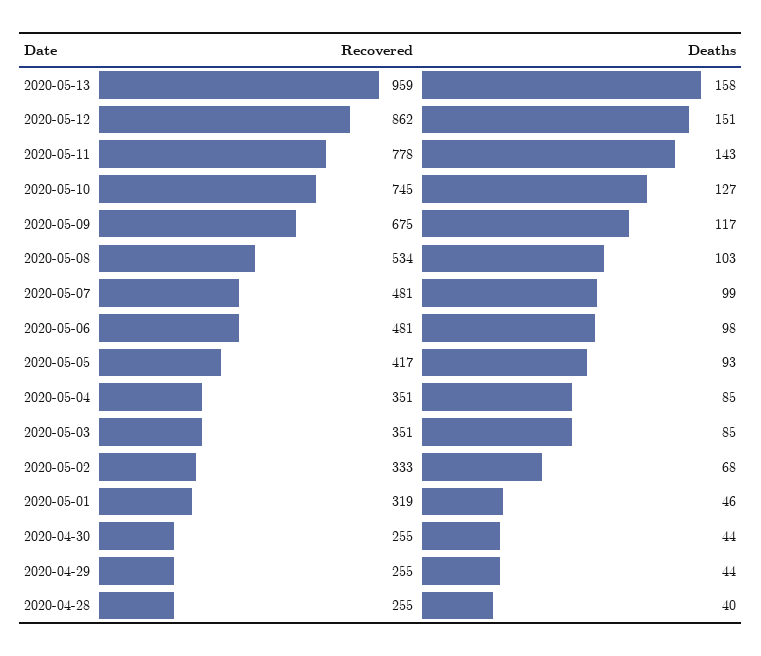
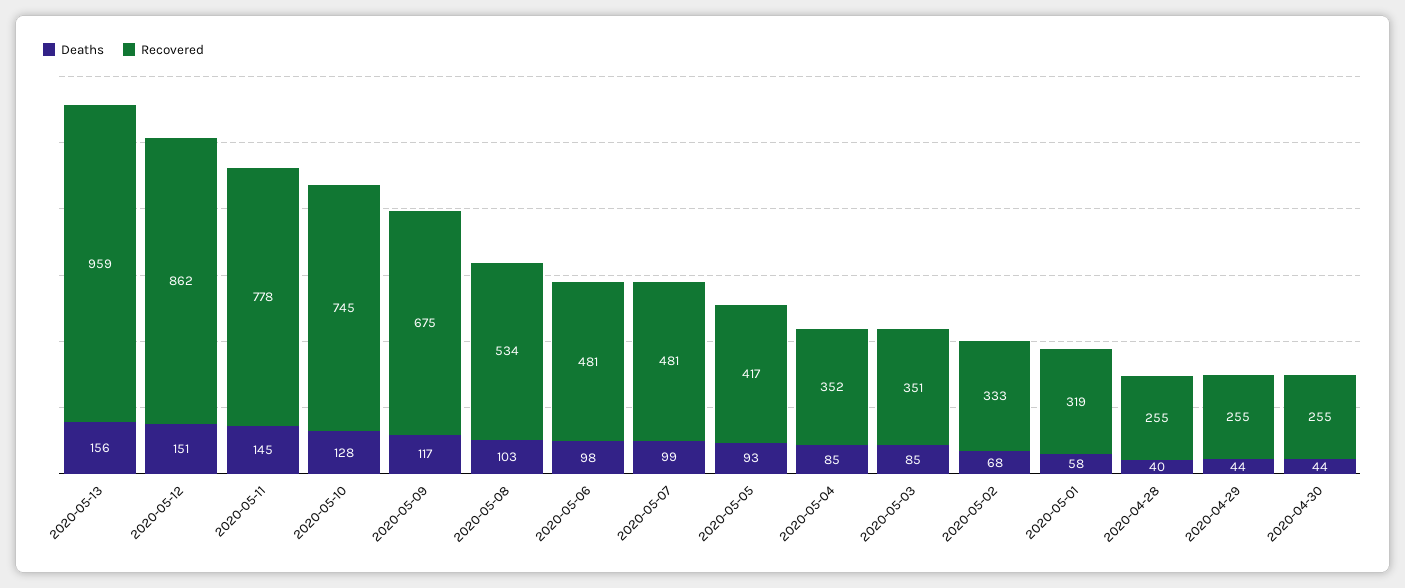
  {
    "Recovered": {
      "2020-05-13": 959,
      "2020-05-12": 862,
      "2020-05-11": 778,
      "2020-05-10": 745,
      "2020-05-09": 675,
      "2020-05-08": 534,
      "2020-05-07": 481,
      "2020-05-06": 481,
      "2020-05-05": 417,
-     "2020-05-04": 351,
+     "2020-05-04": 352,
      "2020-05-03": 351,
      "2020-05-02": 333,
      "2020-05-01": 319,
      "2020-04-30": 255,
      "2020-04-29": 255,
      "2020-04-28": 255
    },
    "Deaths": {
-     "2020-05-13": 158,
+     "2020-05-13": 156,
      "2020-05-12": 151,
-     "2020-05-11": 143,
+     "2020-05-11": 145,
-     "2020-05-10": 127,
+     "2020-05-10": 128,
      "2020-05-09": 117,
      "2020-05-08": 103,
      "2020-05-07": 99,
      "2020-05-06": 98,
      "2020-05-05": 93,
      "2020-05-04": 85,
      "2020-05-03": 85,
      "2020-05-02": 68,
-     "2020-05-01": 46,
+     "2020-05-01": 58,
      "2020-04-30": 44,
      "2020-04-29": 44,
      "2020-04-28": 40
    }
  }

